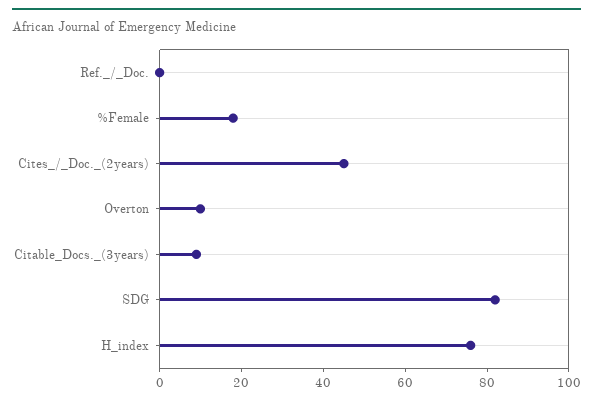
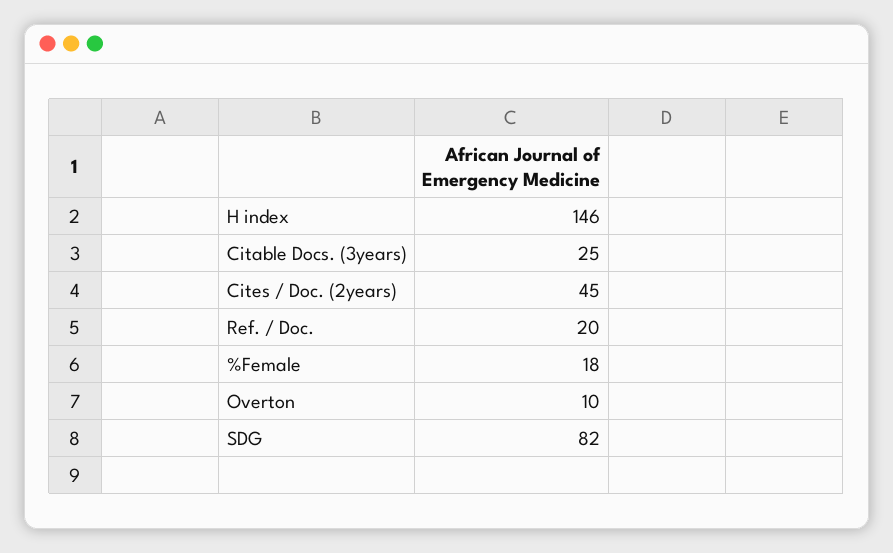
  {
-   "Ref._/_Doc.": 0,
+   "Ref._/_Doc.": 20,
    "%Female": 18,
    "Cites_/_Doc._(2years)": 45,
    "Overton": 10,
-   "Citable_Docs._(3years)": 10,
+   "Citable_Docs._(3years)": 25,
    "SDG": 82,
-   "H_index": 75
+   "H_index": 146
  }

